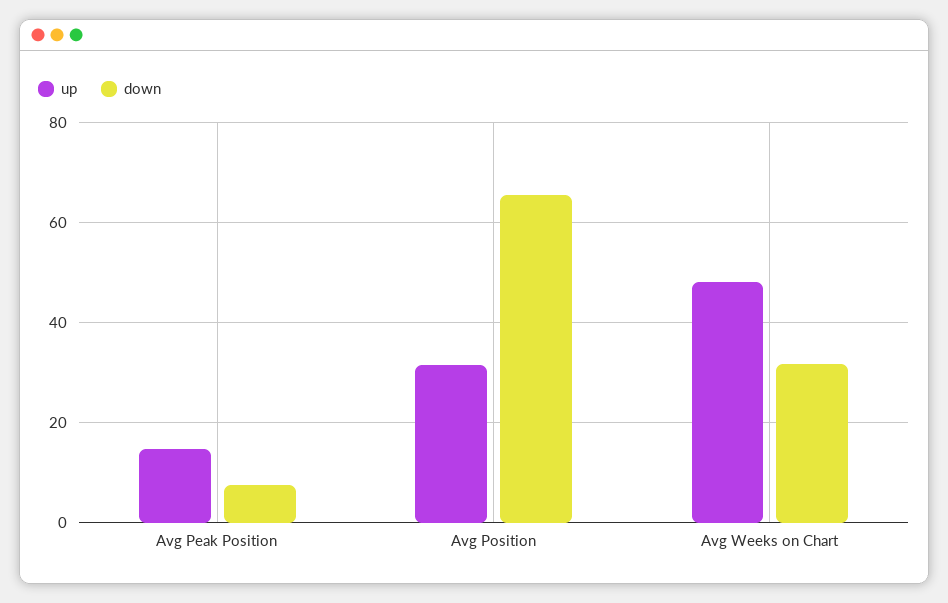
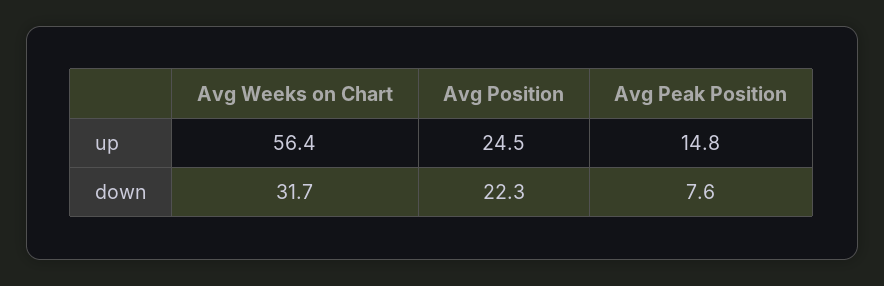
  {
    "up": {
      "Avg Peak Position": 14.8,
-     "Avg Position": 32,
+     "Avg Position": 24.5,
-     "Avg Weeks on Chart": 48
+     "Avg Weeks on Chart": 56.4
    },
    "down": {
      "Avg Peak Position": 7.6,
-     "Avg Position": 66,
+     "Avg Position": 22.3,
      "Avg Weeks on Chart": 31.7
    }
  }

